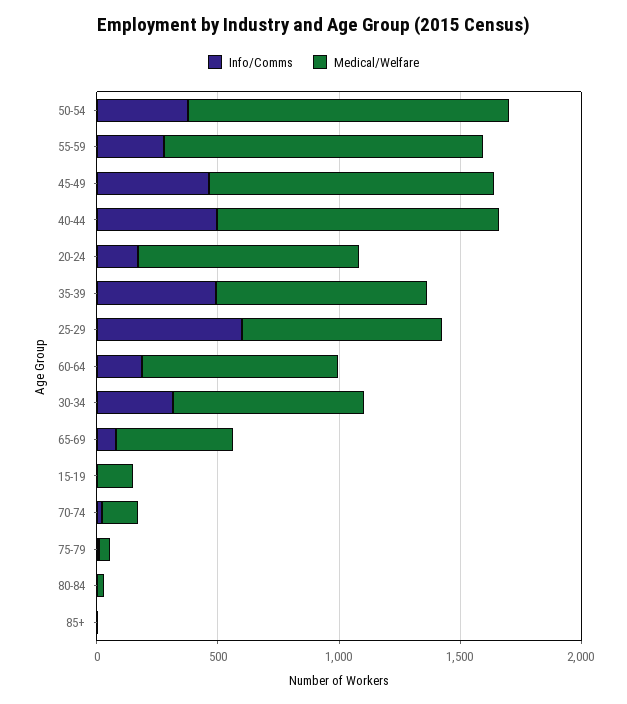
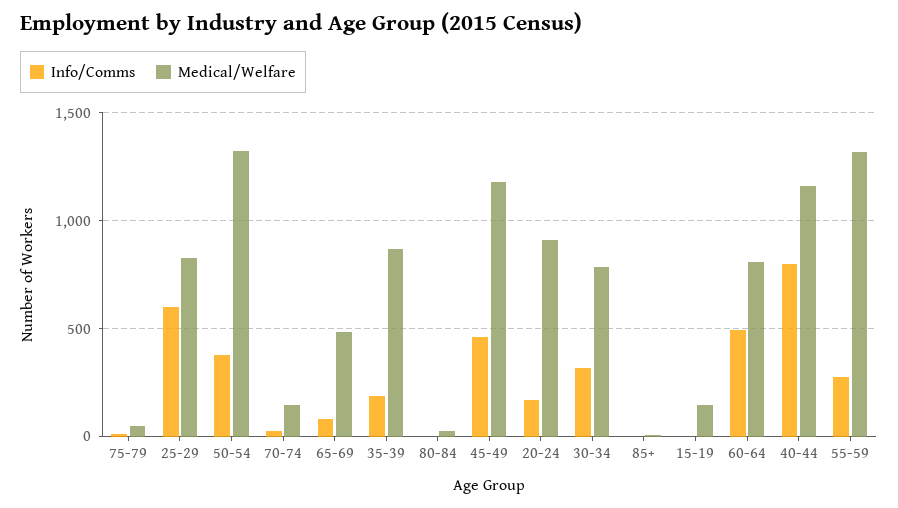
  {
    "Info/Comms": {
      "50-54": 400,
      "55-59": 300,
      "45-49": 450,
-     "40-44": 500,
+     "40-44": 800,
      "20-24": 150,
-     "35-39": 500,
+     "35-39": 200,
      "25-29": 600,
-     "60-64": 200,
+     "60-64": 500,
      "30-34": 300,
      "65-69": 100,
      "15-19": 0,
      "70-74": 0,
      "75-79": 0,
      "80-84": 0,
      "85+": 0
    },
    "Medical/Welfare": {
      "50-54": 1300,
      "55-59": 1300,
      "45-49": 1200,
      "40-44": 1150,
      "20-24": 900,
      "35-39": 850,
      "25-29": 850,
      "60-64": 800,
      "30-34": 800,
      "65-69": 500,
      "15-19": 150,
      "70-74": 150,
      "75-79": 50,
      "80-84": 50,
      "85+": 0
    }
  }

